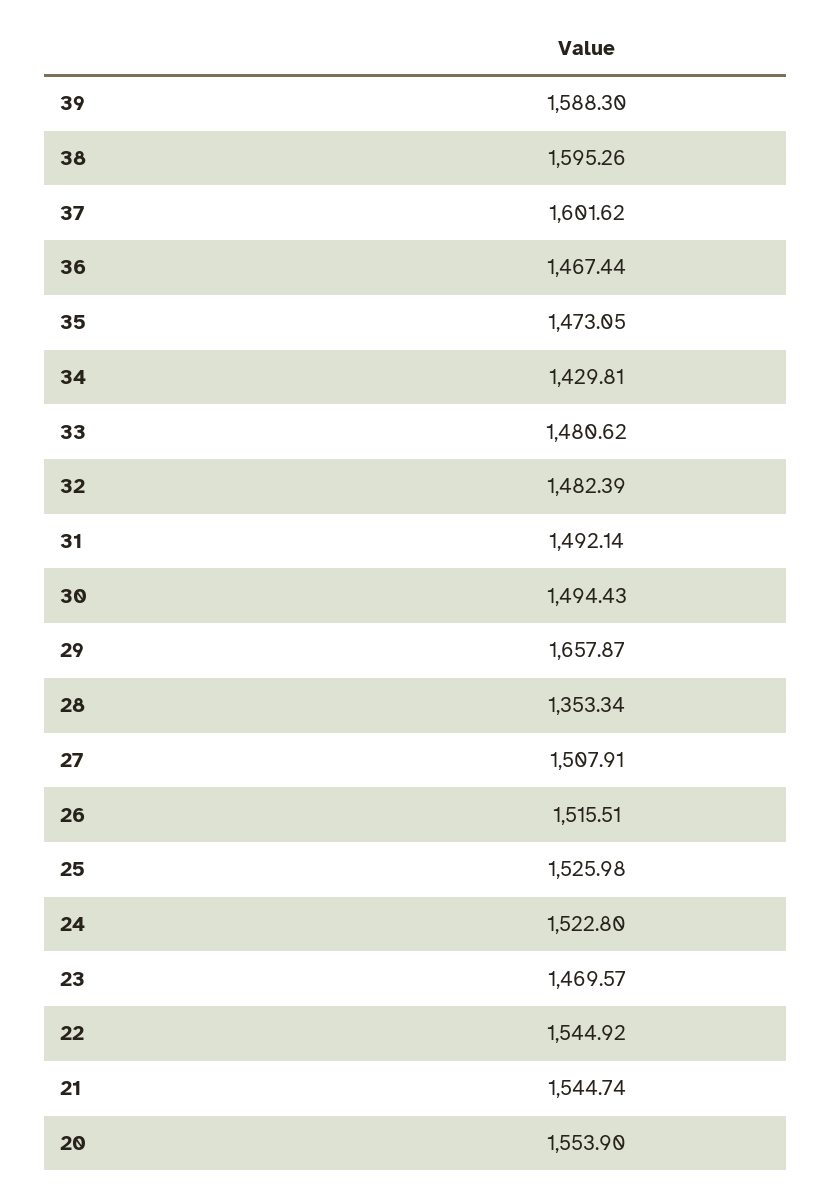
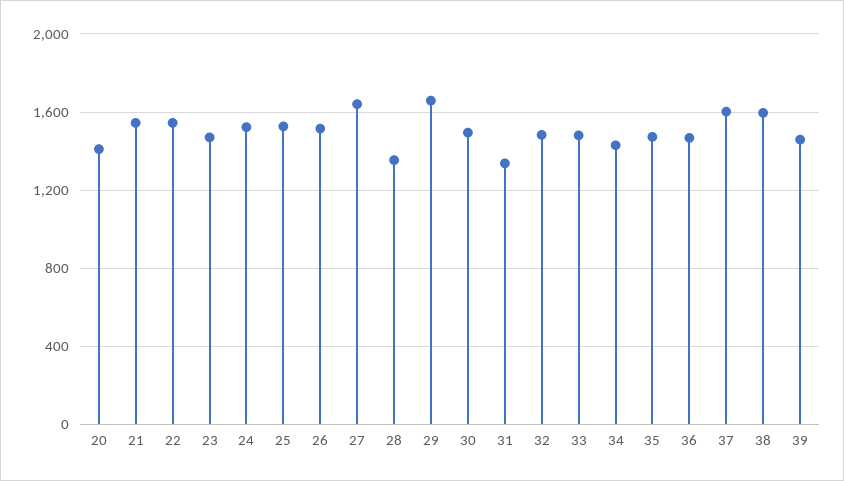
  {
-   "39": 1588.3,
+   "39": 1450,
    "38": 1595.26,
    "37": 1601.62,
    "36": 1467.44,
    "35": 1473.05,
    "34": 1429.81,
    "33": 1480.62,
    "32": 1482.39,
-   "31": 1492.14,
+   "31": 1350,
    "30": 1494.43,
    "29": 1657.87,
    "28": 1353.34,
-   "27": 1507.91,
+   "27": 1650,
    "26": 1515.51,
    "25": 1525.98,
    "24": 1522.8,
    "23": 1469.57,
    "22": 1544.92,
    "21": 1544.74,
-   "20": 1553.9
+   "20": 1400
  }

